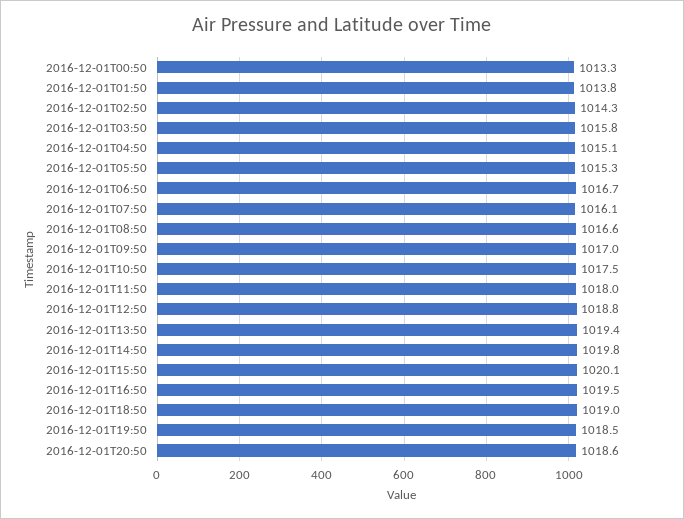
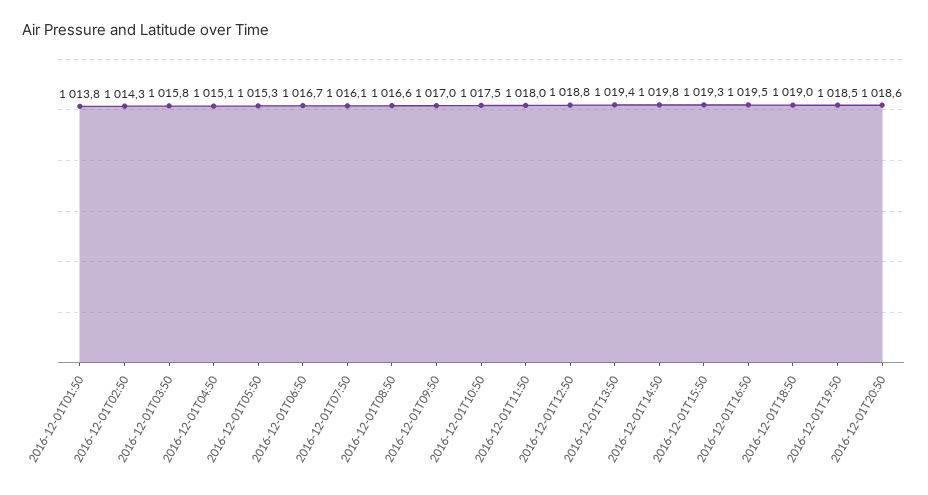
  {
-   "2016-12-01T00:50": 1013.3,
    "2016-12-01T01:50": 1013.8,
    "2016-12-01T02:50": 1014.3,
    "2016-12-01T03:50": 1015.8,
    "2016-12-01T04:50": 1015.1,
    "2016-12-01T05:50": 1015.3,
    "2016-12-01T06:50": 1016.7,
    "2016-12-01T07:50": 1016.1,
    "2016-12-01T08:50": 1016.6,
    "2016-12-01T09:50": 1017,
    "2016-12-01T10:50": 1017.5,
    "2016-12-01T11:50": 1018,
    "2016-12-01T12:50": 1018.8,
    "2016-12-01T13:50": 1019.4,
    "2016-12-01T14:50": 1019.8,
-   "2016-12-01T15:50": 1020.1,
+   "2016-12-01T15:50": 1019.3,
    "2016-12-01T16:50": 1019.5,
    "2016-12-01T18:50": 1019,
    "2016-12-01T19:50": 1018.5,
    "2016-12-01T20:50": 1018.6
  }

